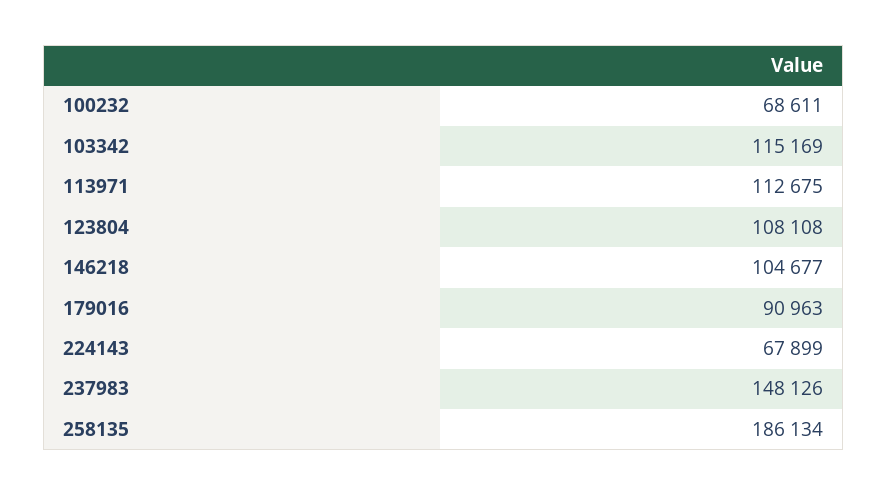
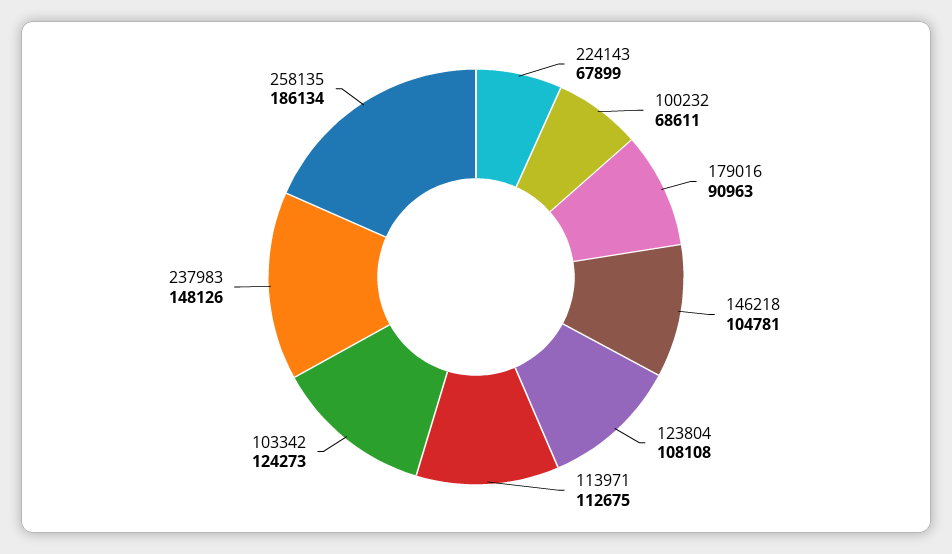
  {
    "100232": 68611,
-   "103342": 115169,
+   "103342": 124273,
    "113971": 112675,
    "123804": 108108,
-   "146218": 104677,
+   "146218": 104781,
    "179016": 90963,
    "224143": 67899,
    "237983": 148126,
    "258135": 186134
  }

